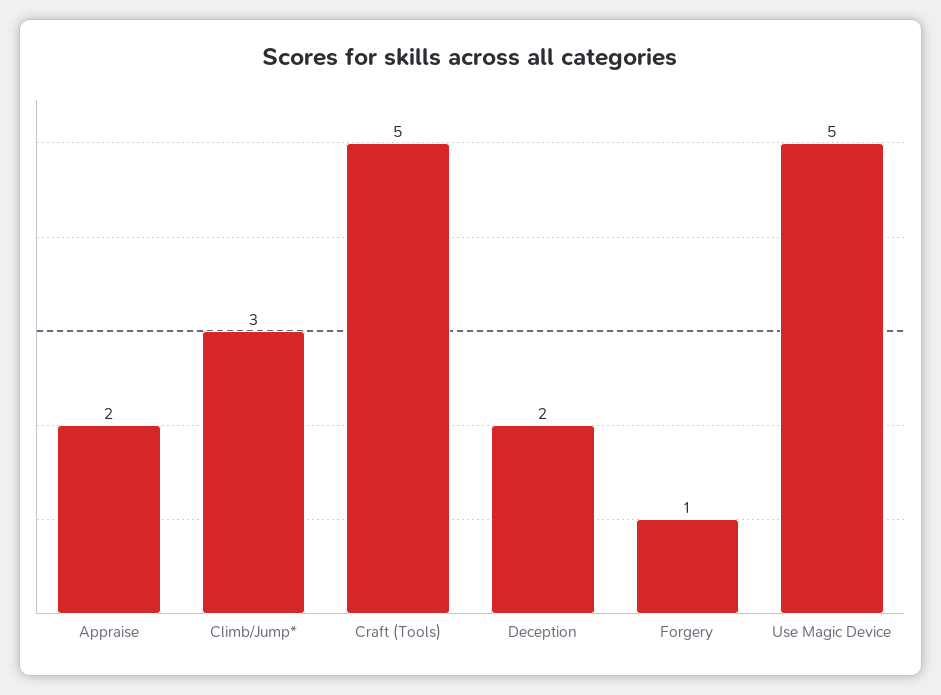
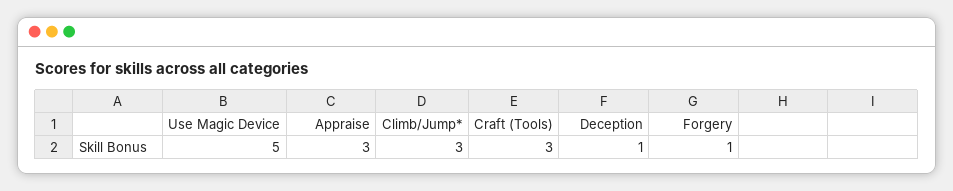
  {
-   "Appraise": 2,
+   "Appraise": 3,
    "Climb/Jump*": 3,
-   "Craft (Tools)": 5,
+   "Craft (Tools)": 3,
-   "Deception": 2,
+   "Deception": 1,
    "Forgery": 1,
    "Use Magic Device": 5
  }

